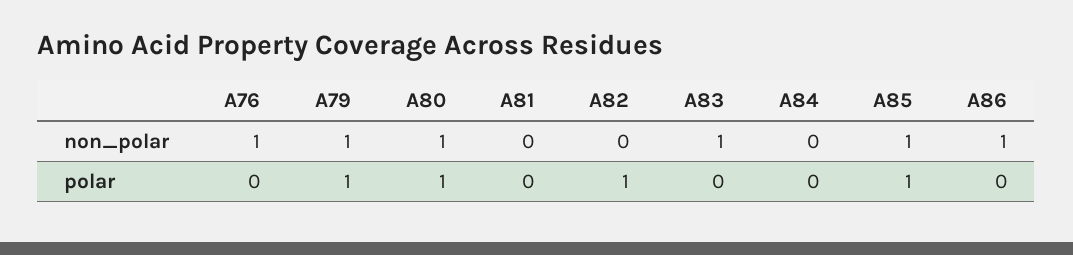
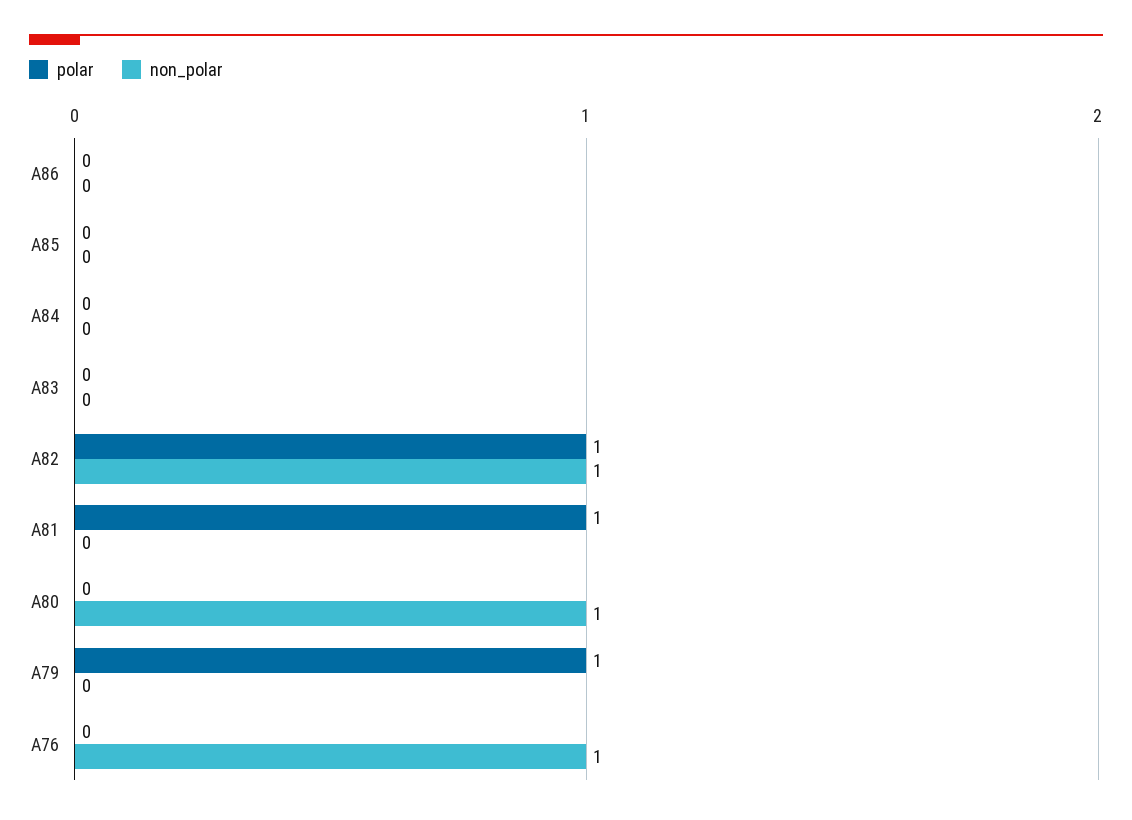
  {
    "non_polar": {
      "A76": 1,
-     "A79": 1,
+     "A79": 0,
      "A80": 1,
      "A81": 0,
-     "A82": 0,
+     "A82": 1,
-     "A83": 1,
+     "A83": 0,
      "A84": 0,
-     "A85": 1,
+     "A85": 0,
-     "A86": 1
+     "A86": 0
    },
    "polar": {
      "A76": 0,
      "A79": 1,
-     "A80": 1,
+     "A80": 0,
-     "A81": 0,
+     "A81": 1,
      "A82": 1,
      "A83": 0,
      "A84": 0,
-     "A85": 1,
+     "A85": 0,
      "A86": 0
    }
  }

